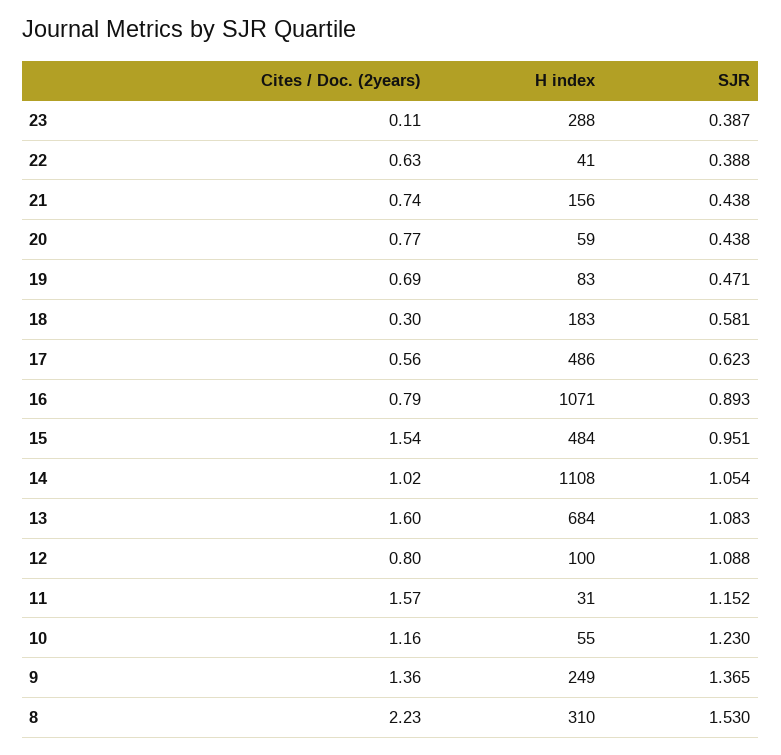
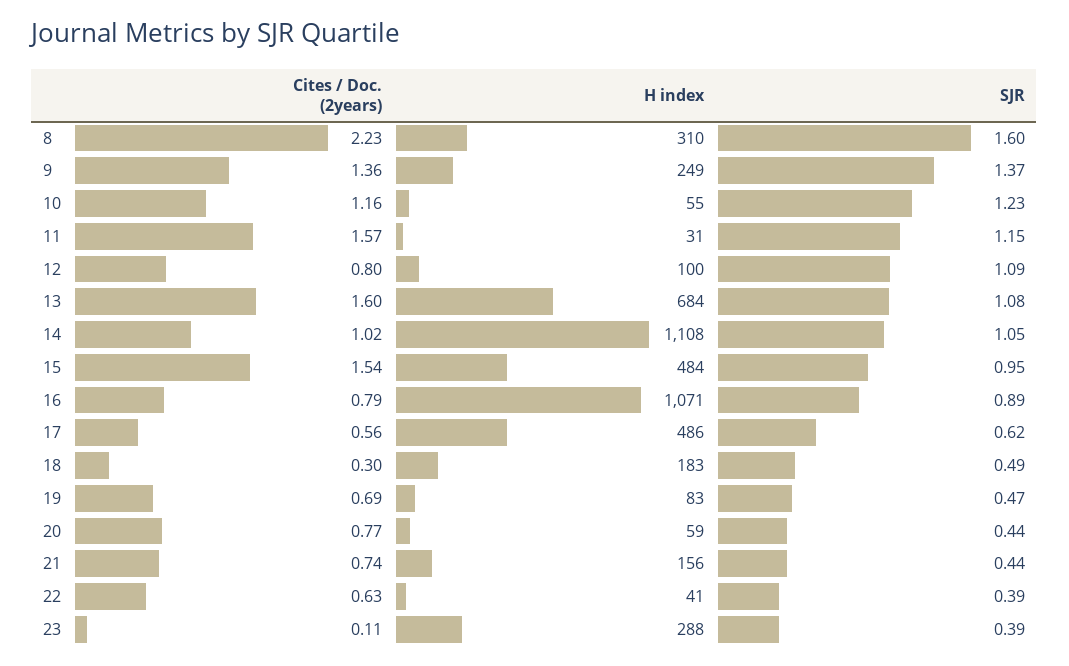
  {
    "Cites / Doc. (2years)": {
      "23": 0.11,
      "22": 0.63,
      "21": 0.74,
      "20": 0.77,
      "19": 0.69,
      "18": 0.3,
      "17": 0.56,
      "16": 0.79,
      "15": 1.54,
      "14": 1.02,
      "13": 1.6,
      "12": 0.8,
      "11": 1.57,
      "10": 1.16,
      "9": 1.36,
      "8": 2.23
    },
    "H index": {
      "23": 288,
      "22": 41,
      "21": 156,
      "20": 59,
      "19": 83,
      "18": 183,
      "17": 486,
      "16": 1071,
      "15": 484,
      "14": 1108,
      "13": 684,
      "12": 100,
      "11": 31,
      "10": 55,
      "9": 249,
      "8": 310
    },
    "SJR": {
      "23": 0.387,
      "22": 0.388,
      "21": 0.438,
      "20": 0.438,
      "19": 0.471,
-     "18": 0.581,
+     "18": 0.49,
      "17": 0.623,
      "16": 0.893,
      "15": 0.951,
      "14": 1.054,
      "13": 1.083,
      "12": 1.088,
      "11": 1.152,
      "10": 1.23,
      "9": 1.365,
-     "8": 1.53
+     "8": 1.6
    }
  }

